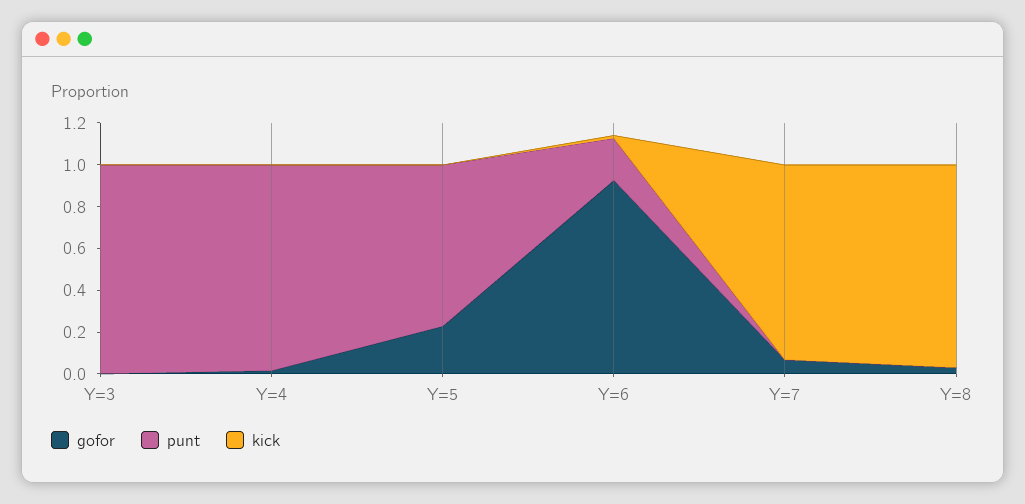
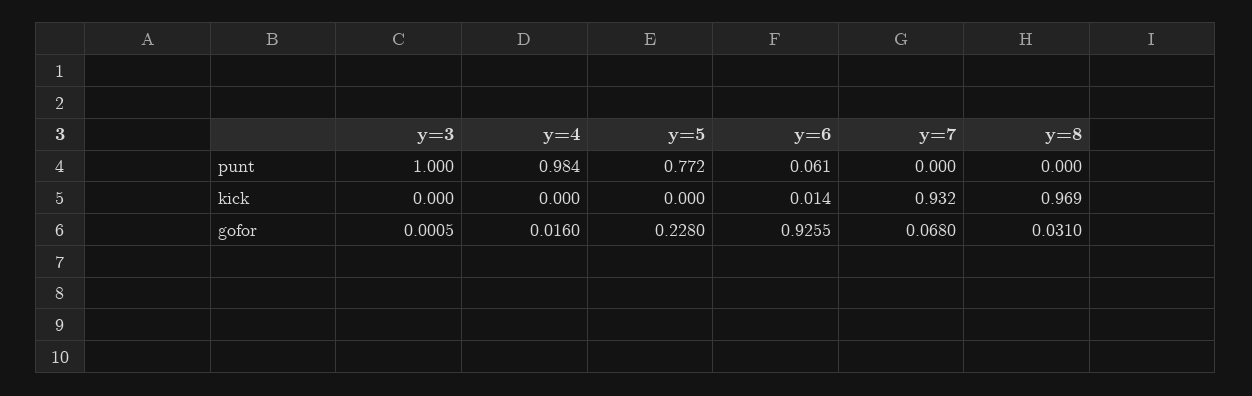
  {
    "gofor": {
      "Y=3": 0.0005,
      "Y=4": 0.016,
      "Y=5": 0.228,
      "Y=6": 0.9255,
      "Y=7": 0.068,
      "Y=8": 0.031
    },
    "punt": {
      "Y=3": 1,
      "Y=4": 0.984,
      "Y=5": 0.772,
-     "Y=6": 0.2,
+     "Y=6": 0.061,
      "Y=7": 0,
      "Y=8": 0
    },
    "kick": {
      "Y=3": 0,
      "Y=4": 0,
      "Y=5": 0,
      "Y=6": 0.014,
      "Y=7": 0.932,
      "Y=8": 0.969
    }
  }

